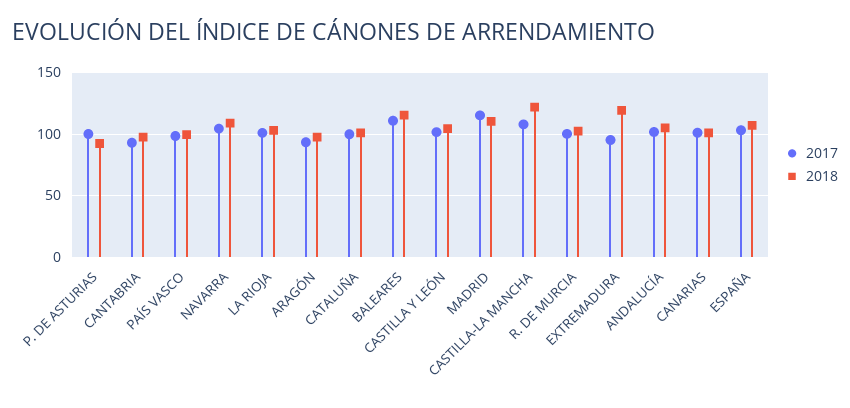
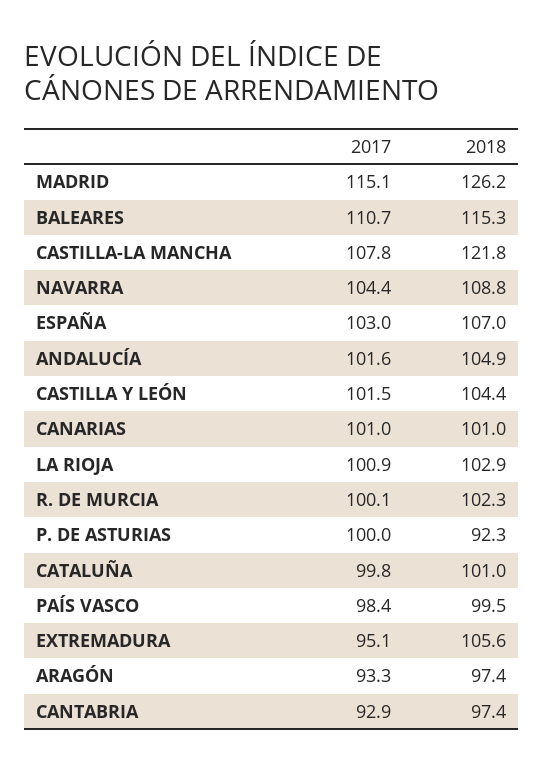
  {
    "2017": {
      "P. DE ASTURIAS": 100,
      "CANTABRIA": 92.9,
      "PAÍS VASCO": 98.4,
      "NAVARRA": 104.4,
      "LA RIOJA": 100.9,
      "ARAGÓN": 93.3,
      "CATALUÑA": 99.8,
      "BALEARES": 110.7,
      "CASTILLA Y LEÓN": 101.5,
      "MADRID": 115.1,
      "CASTILLA-LA MANCHA": 107.8,
      "R. DE MURCIA": 100.1,
      "EXTREMADURA": 95.1,
      "ANDALUCÍA": 101.6,
      "CANARIAS": 101,
      "ESPAÑA": 103
    },
    "2018": {
      "P. DE ASTURIAS": 92.3,
      "CANTABRIA": 97.4,
      "PAÍS VASCO": 99.5,
      "NAVARRA": 108.8,
      "LA RIOJA": 102.9,
      "ARAGÓN": 97.4,
      "CATALUÑA": 101,
      "BALEARES": 115.3,
      "CASTILLA Y LEÓN": 104.4,
-     "MADRID": 110,
+     "MADRID": 126.2,
      "CASTILLA-LA MANCHA": 121.8,
      "R. DE MURCIA": 102.3,
-     "EXTREMADURA": 120,
+     "EXTREMADURA": 105.6,
      "ANDALUCÍA": 104.9,
      "CANARIAS": 101,
      "ESPAÑA": 107
    }
  }

